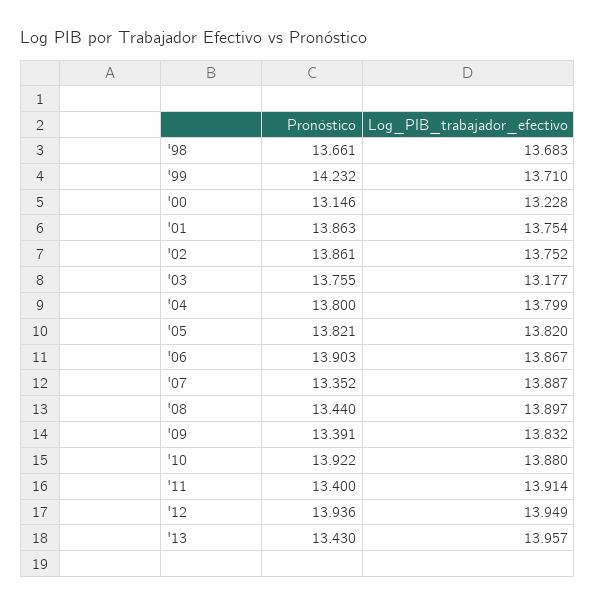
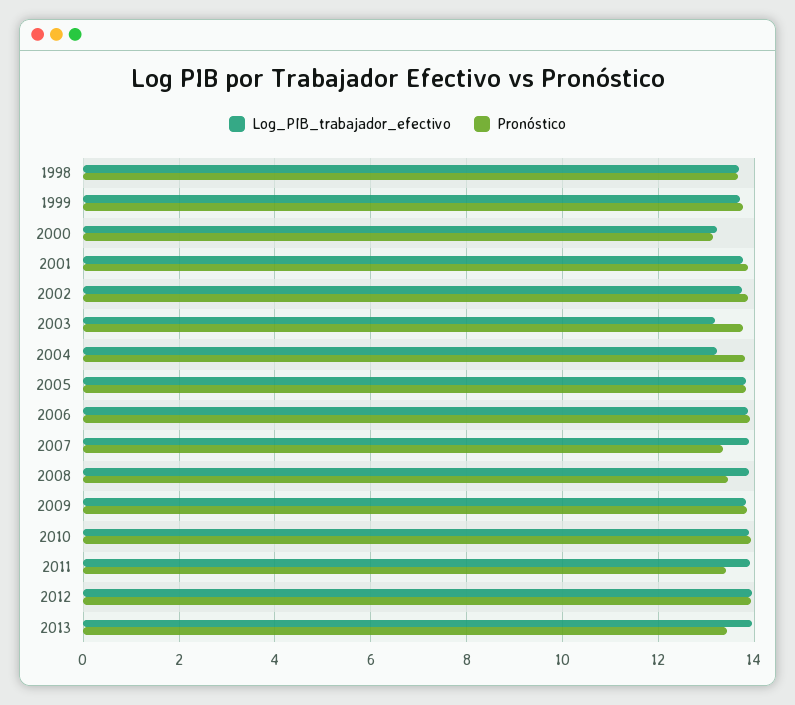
  {
    "Pronóstico": {
      "'98": 13.661,
-     "'99": 14.232,
+     "'99": 13.8,
      "'00": 13.146,
      "'01": 13.863,
      "'02": 13.861,
      "'03": 13.755,
      "'04": 13.8,
      "'05": 13.821,
      "'06": 13.903,
      "'07": 13.352,
      "'08": 13.44,
-     "'09": 13.391,
+     "'09": 13.8,
      "'10": 13.922,
      "'11": 13.4,
      "'12": 13.936,
      "'13": 13.43
    },
    "Log_PIB_trabajador_efectivo": {
      "'98": 13.683,
      "'99": 13.71,
      "'00": 13.228,
      "'01": 13.754,
      "'02": 13.752,
      "'03": 13.177,
-     "'04": 13.799,
+     "'04": 13.2,
      "'05": 13.82,
      "'06": 13.867,
      "'07": 13.887,
      "'08": 13.897,
      "'09": 13.832,
      "'10": 13.88,
      "'11": 13.914,
      "'12": 13.949,
      "'13": 13.957
    }
  }

